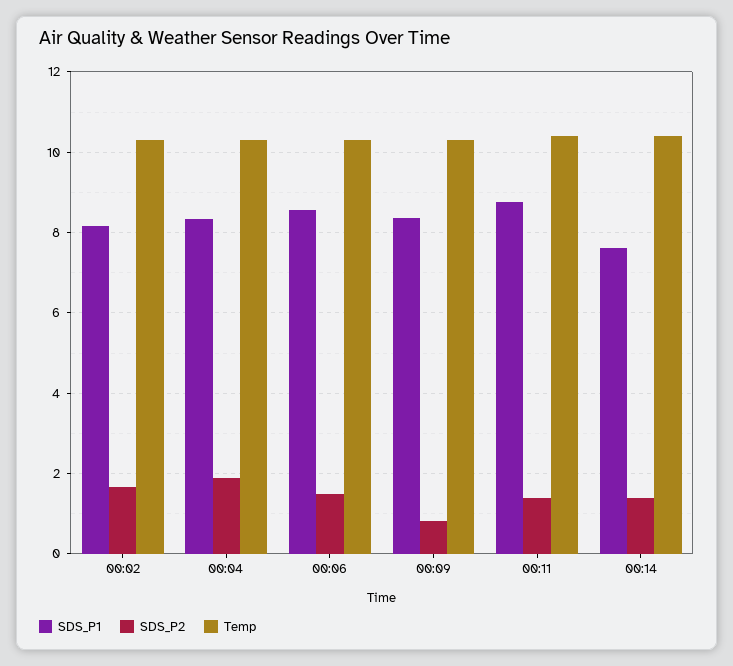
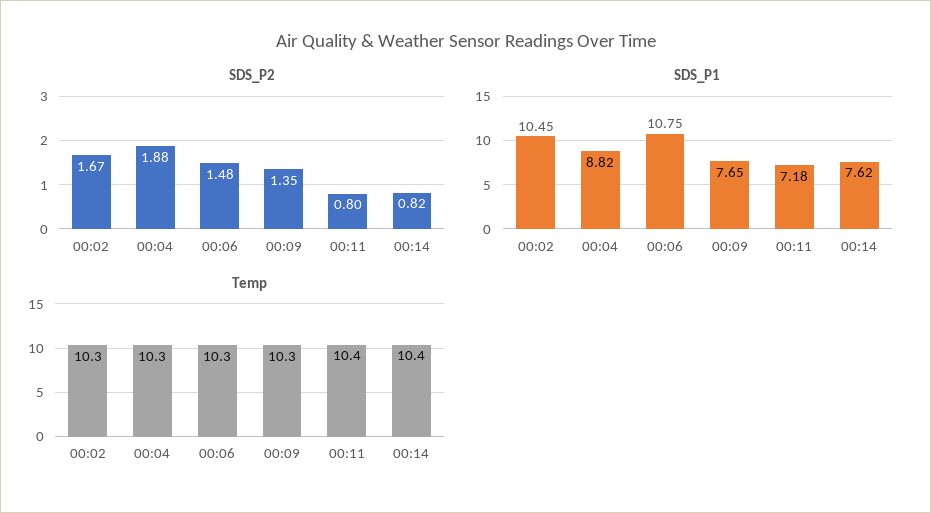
  {
    "SDS_P1": {
-     "00:02": 8.2,
+     "00:02": 10.45,
-     "00:04": 8.4,
+     "00:04": 8.82,
-     "00:06": 8.6,
+     "00:06": 10.75,
-     "00:09": 8.4,
+     "00:09": 7.65,
-     "00:11": 8.8,
+     "00:11": 7.18,
      "00:14": 7.62
    },
    "SDS_P2": {
      "00:02": 1.67,
      "00:04": 1.88,
      "00:06": 1.48,
-     "00:09": 0.8,
+     "00:09": 1.35,
-     "00:11": 1.4,
+     "00:11": 0.8,
-     "00:14": 1.4
+     "00:14": 0.82
    },
    "Temp": {
      "00:02": 10.3,
      "00:04": 10.3,
      "00:06": 10.3,
      "00:09": 10.3,
      "00:11": 10.4,
      "00:14": 10.4
    }
  }

